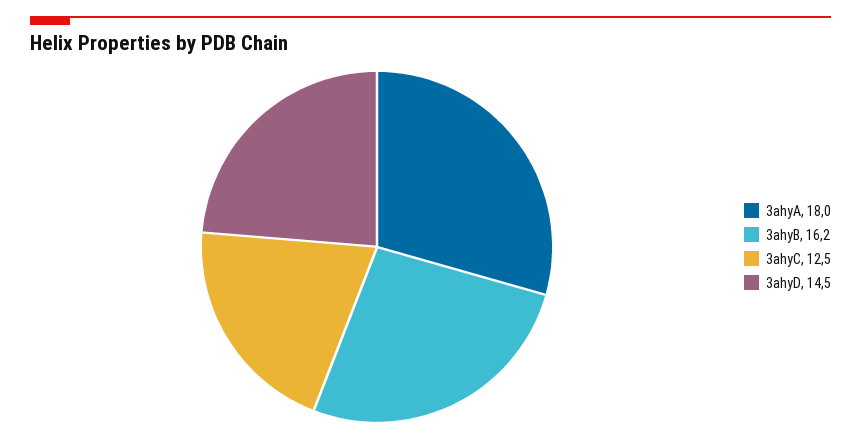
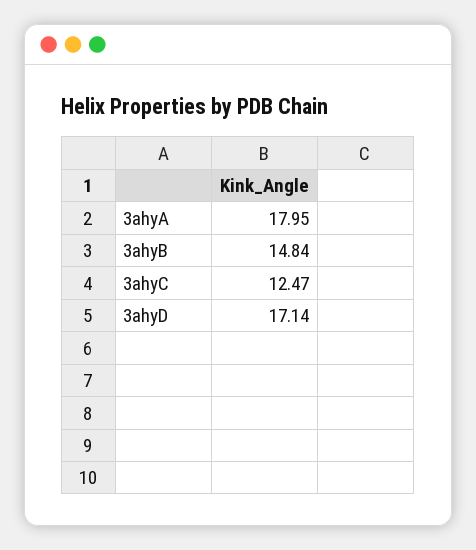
  {
    "3ahyA": 17.95,
-   "3ahyB": 16.2,
+   "3ahyB": 14.84,
    "3ahyC": 12.47,
-   "3ahyD": 14.5
+   "3ahyD": 17.14
  }

